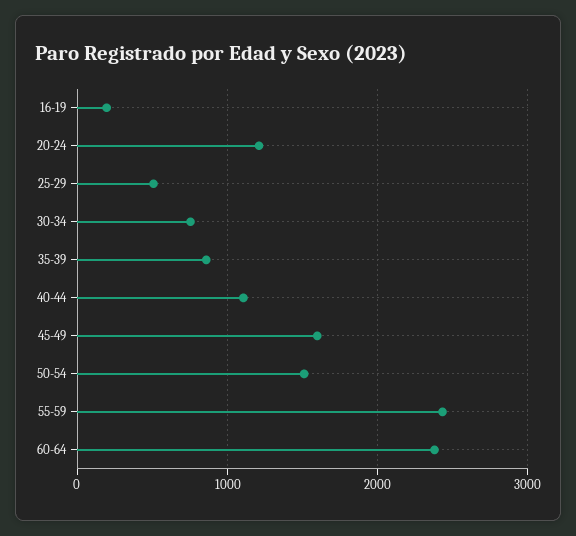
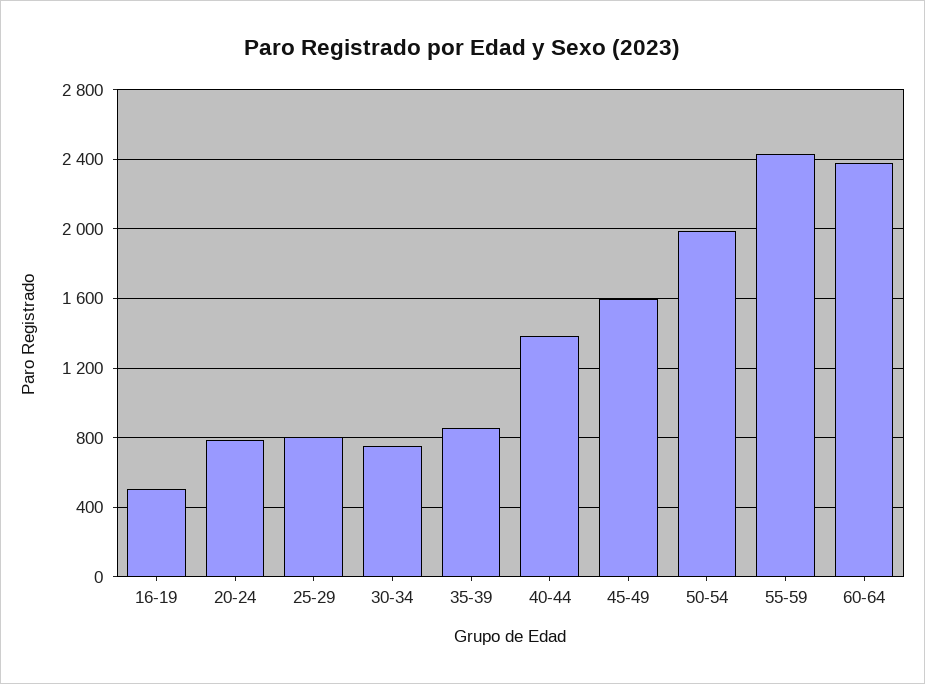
  {
-   "16-19": 200,
+   "16-19": 500,
-   "20-24": 1200,
+   "20-24": 800,
-   "25-29": 500,
+   "25-29": 800,
    "30-34": 750,
    "35-39": 850,
-   "40-44": 1100,
+   "40-44": 1400,
    "45-49": 1600,
-   "50-54": 1500,
+   "50-54": 2000,
    "55-59": 2450,
    "60-64": 2400
  }

